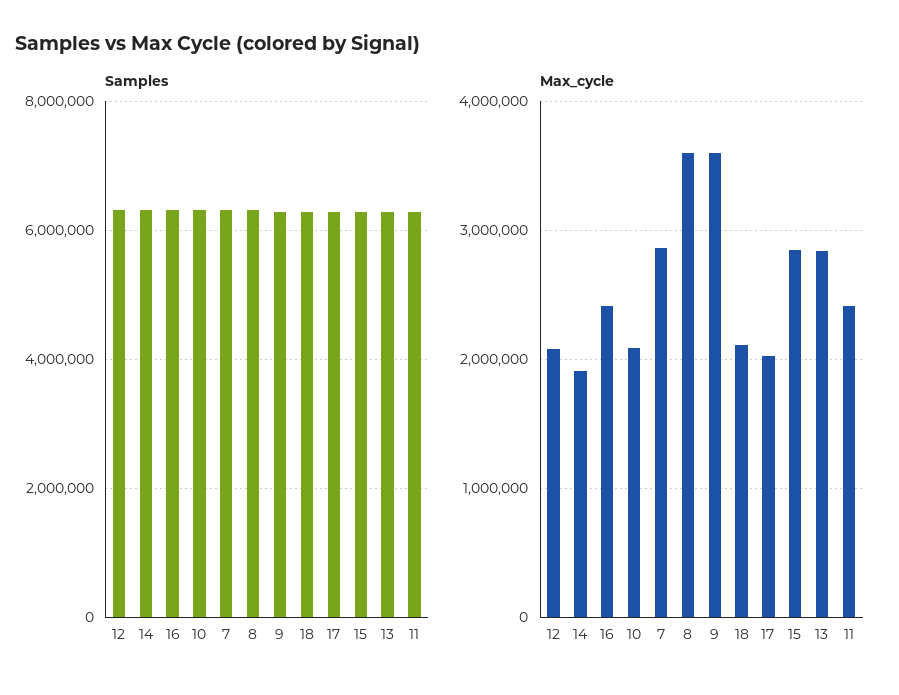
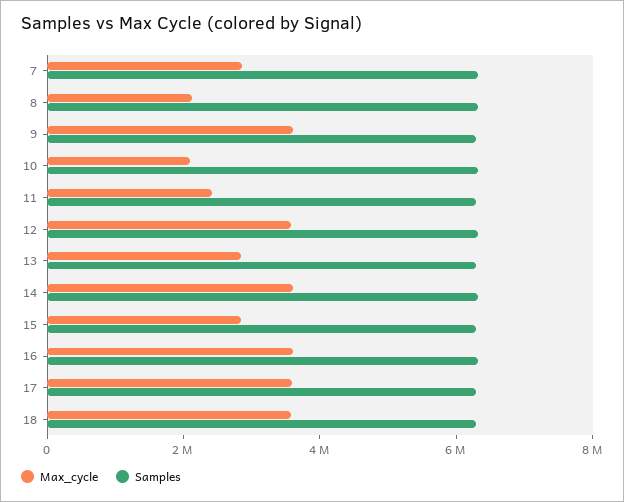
  {
    "Samples": {
      "12": 6400000,
      "14": 6400000,
      "16": 6400000,
      "10": 6400000,
      "7": 6400000,
      "8": 6400000,
      "9": 6200000,
      "18": 6200000,
      "17": 6200000,
      "15": 6200000,
      "13": 6200000,
      "11": 6200000
    },
    "Max_cycle": {
-     "12": 2100000,
+     "12": 3500000,
-     "14": 1900000,
+     "14": 3500000,
-     "16": 2400000,
+     "16": 3500000,
      "10": 2100000,
      "7": 2900000,
-     "8": 3600000,
+     "8": 2000000,
      "9": 3600000,
-     "18": 2100000,
+     "18": 3500000,
-     "17": 2000000,
+     "17": 3500000,
      "15": 2800000,
      "13": 2800000,
      "11": 2400000
    }
  }

